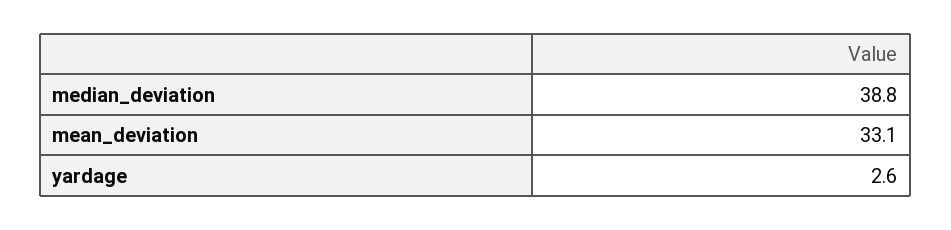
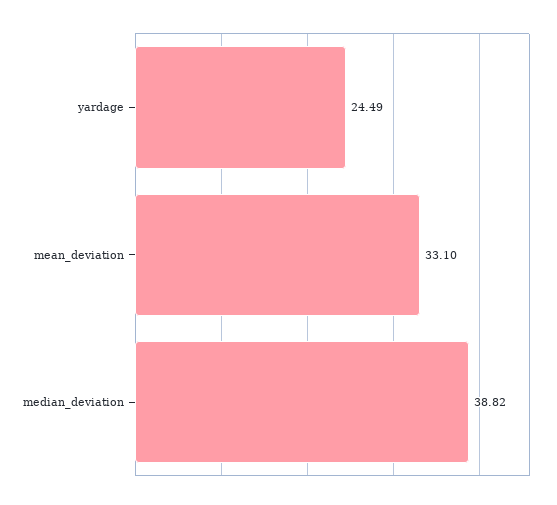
  {
    "median_deviation": 38.82,
    "mean_deviation": 33.1,
-   "yardage": 2.6
+   "yardage": 24.49
  }

